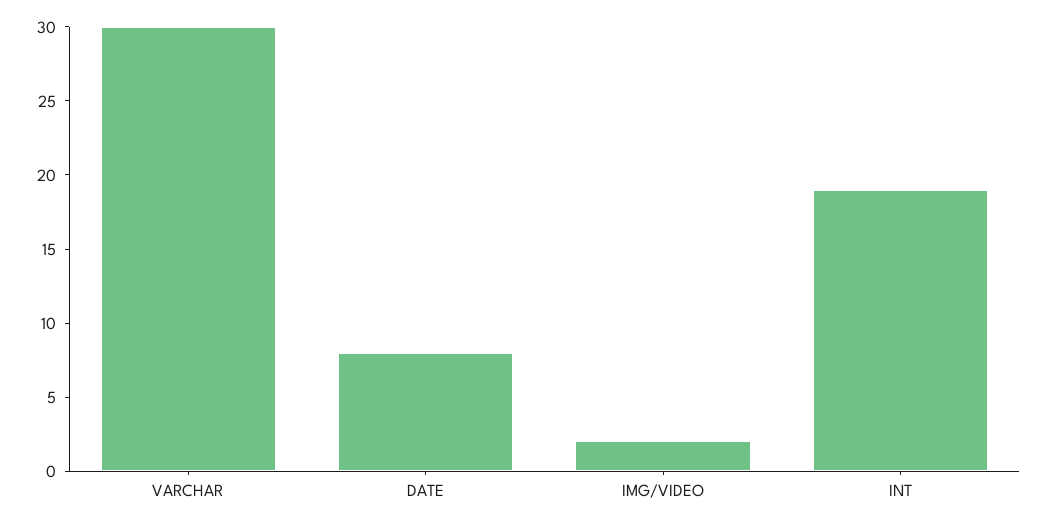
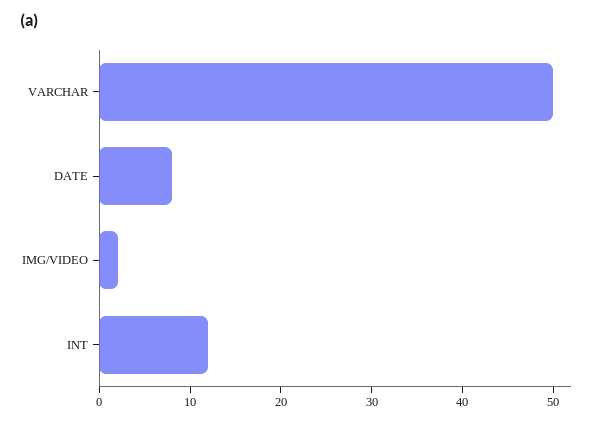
  {
-   "VARCHAR": 30,
+   "VARCHAR": 50,
    "DATE": 8,
    "IMG/VIDEO": 2,
-   "INT": 19
+   "INT": 12
  }

